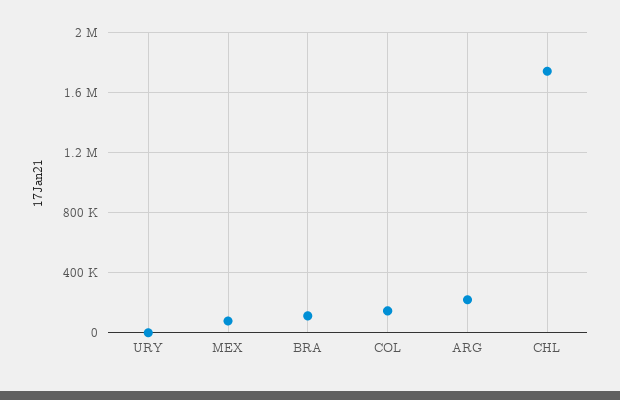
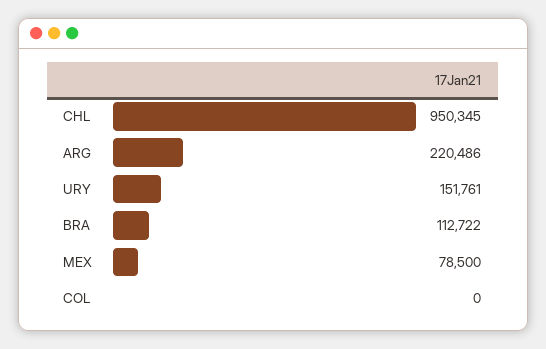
  {
-   "URY": 0,
+   "URY": 151761,
    "MEX": 78500,
    "BRA": 112722,
-   "COL": 150000,
+   "COL": 0,
    "ARG": 220486,
-   "CHL": 1750000
+   "CHL": 950345
  }

